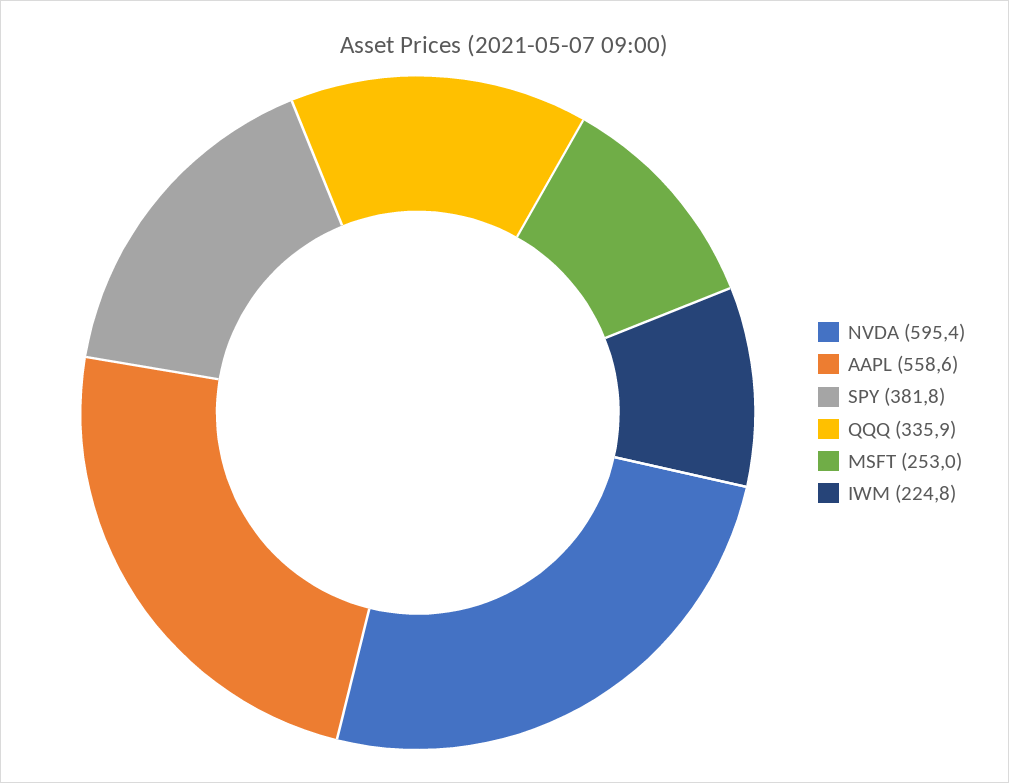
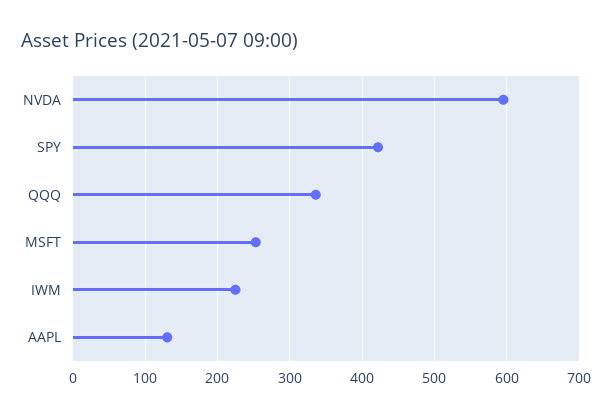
  {
    "NVDA": 595.4,
-   "AAPL": 558.6,
+   "AAPL": 130,
-   "SPY": 381.8,
+   "SPY": 420,
    "QQQ": 335.9,
    "MSFT": 253,
    "IWM": 224.8
  }

